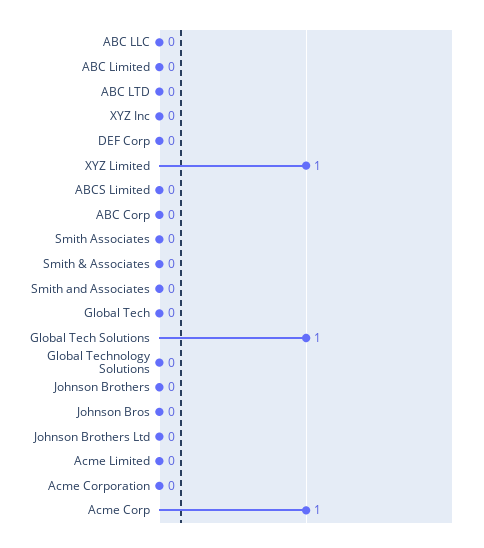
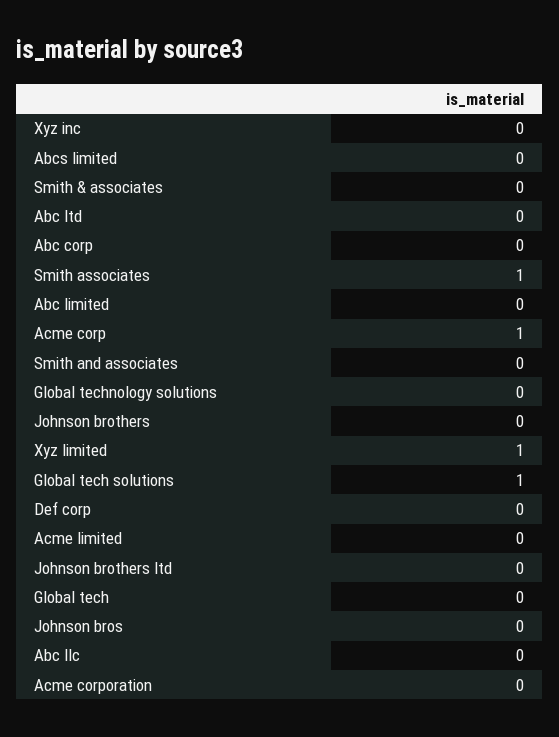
  {
    "ABC LLC": 0,
    "ABC Limited": 0,
    "ABC LTD": 0,
    "XYZ Inc": 0,
    "DEF Corp": 0,
    "XYZ Limited": 1,
    "ABCS Limited": 0,
    "ABC Corp": 0,
-   "Smith Associates": 0,
+   "Smith Associates": 1,
    "Smith & Associates": 0,
    "Smith and Associates": 0,
    "Global Tech": 0,
    "Global Tech Solutions": 1,
    "Global Technology Solutions": 0,
    "Johnson Brothers": 0,
    "Johnson Bros": 0,
    "Johnson Brothers Ltd": 0,
    "Acme Limited": 0,
    "Acme Corporation": 0,
    "Acme Corp": 1
  }

